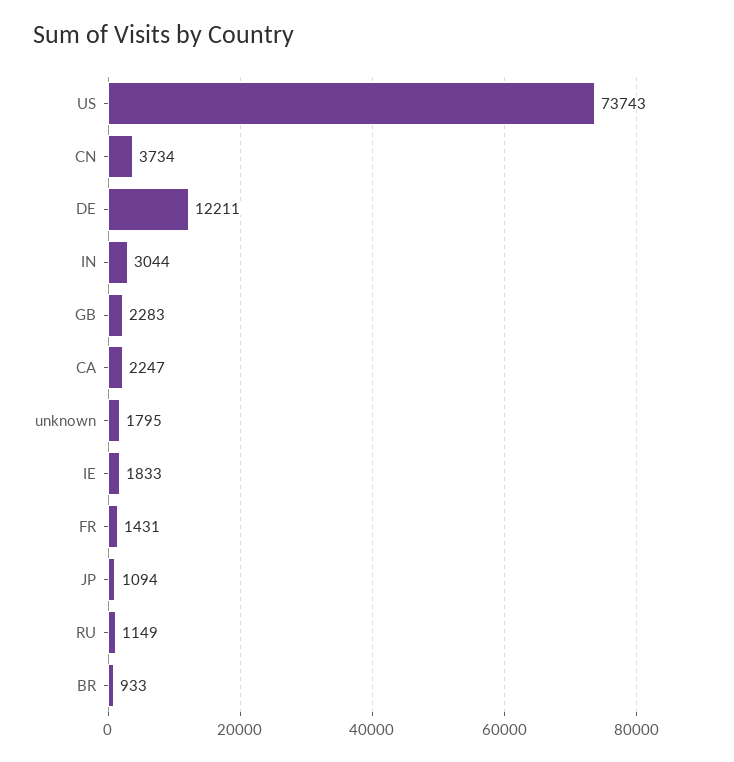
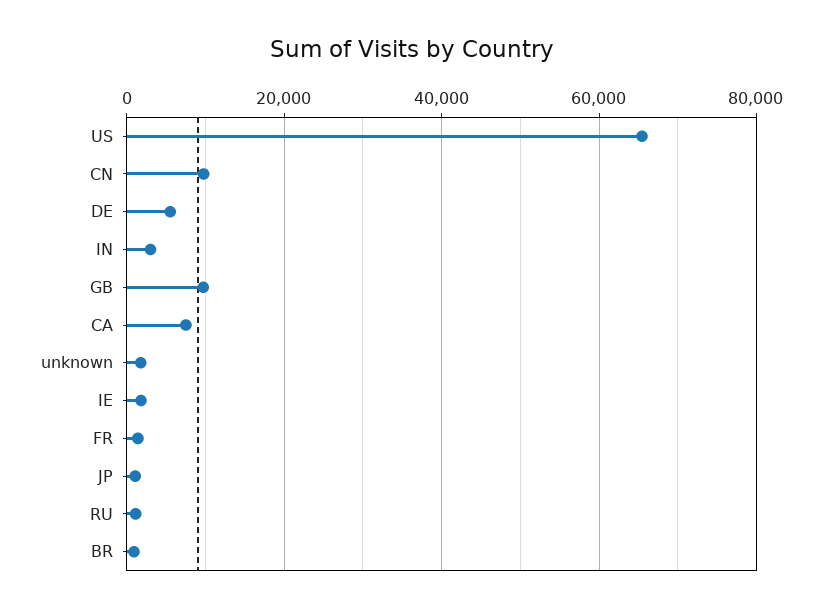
  {
-   "US": 73743,
+   "US": 66000,
-   "CN": 3734,
+   "CN": 10000,
-   "DE": 12211,
+   "DE": 6000,
    "IN": 3044,
-   "GB": 2283,
+   "GB": 10000,
-   "CA": 2247,
+   "CA": 8000,
    "unknown": 1795,
    "IE": 1833,
    "FR": 1431,
    "JP": 1094,
    "RU": 1149,
    "BR": 933
  }

